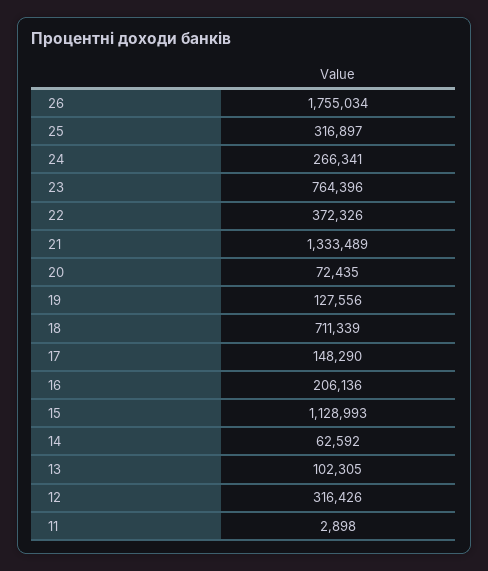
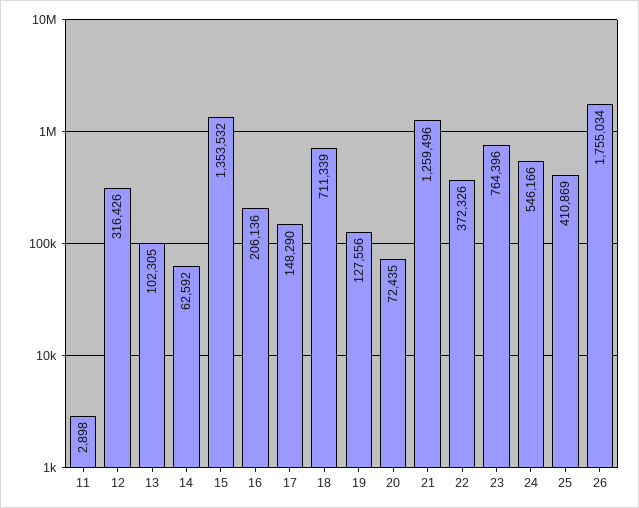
  {
    "26": 1755034,
-   "25": 316897,
+   "25": 410869,
-   "24": 266341,
+   "24": 546166,
    "23": 764396,
    "22": 372326,
-   "21": 1333489,
+   "21": 1259496,
    "20": 72435,
    "19": 127556,
    "18": 711339,
    "17": 148290,
    "16": 206136,
-   "15": 1128993,
+   "15": 1353532,
    "14": 62592,
    "13": 102305,
    "12": 316426,
    "11": 2898
  }

